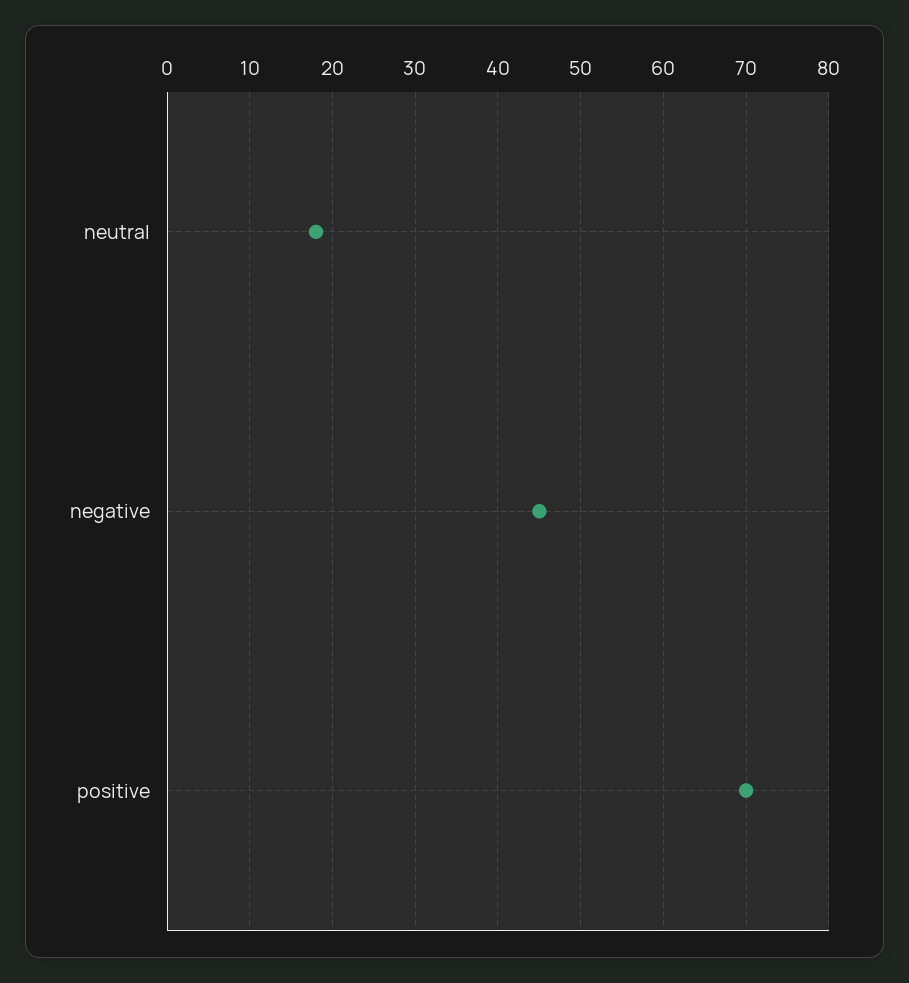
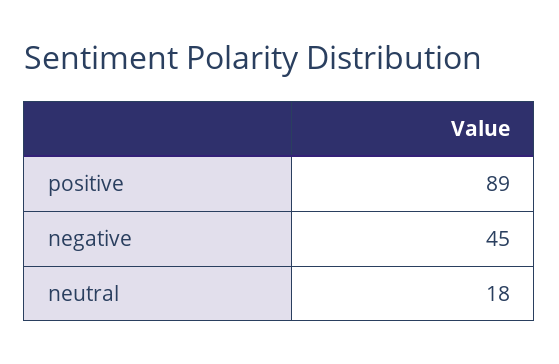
  {
    "neutral": 18,
    "negative": 45,
-   "positive": 70
+   "positive": 89
  }

